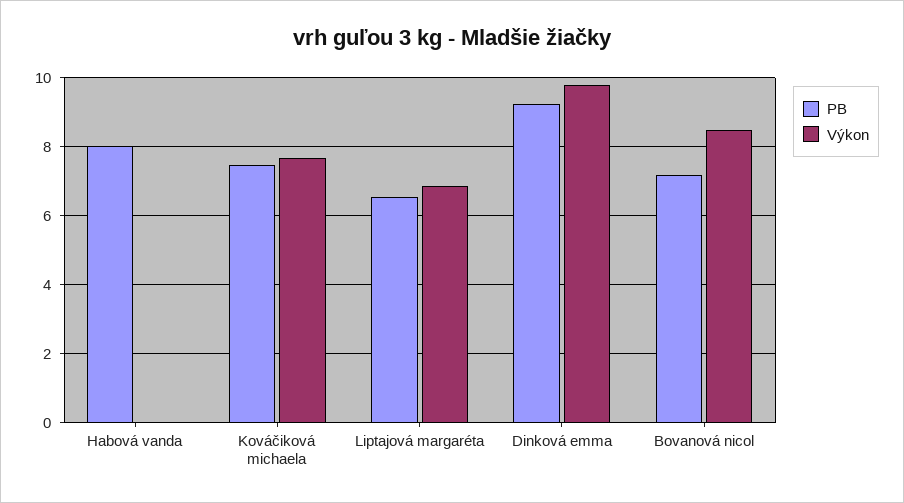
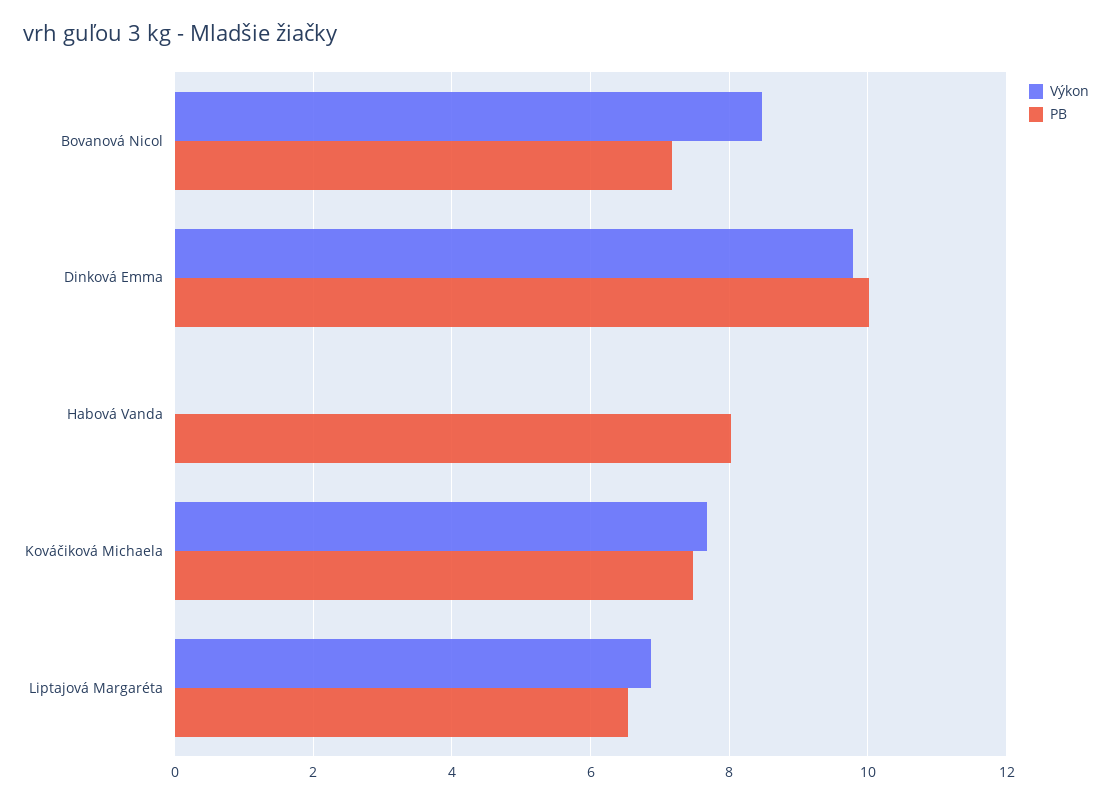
  {
    "PB": {
      "Habová vanda": 8,
      "Kováčiková michaela": 7.4,
      "Liptajová margaréta": 6.6,
-     "Dinková emma": 9.2,
+     "Dinková emma": 10,
      "Bovanová nicol": 7.2
    },
    "Výkon": {
      "Habová vanda": 0,
      "Kováčiková michaela": 7.6,
      "Liptajová margaréta": 6.8,
      "Dinková emma": 9.8,
      "Bovanová nicol": 8.4
    }
  }

